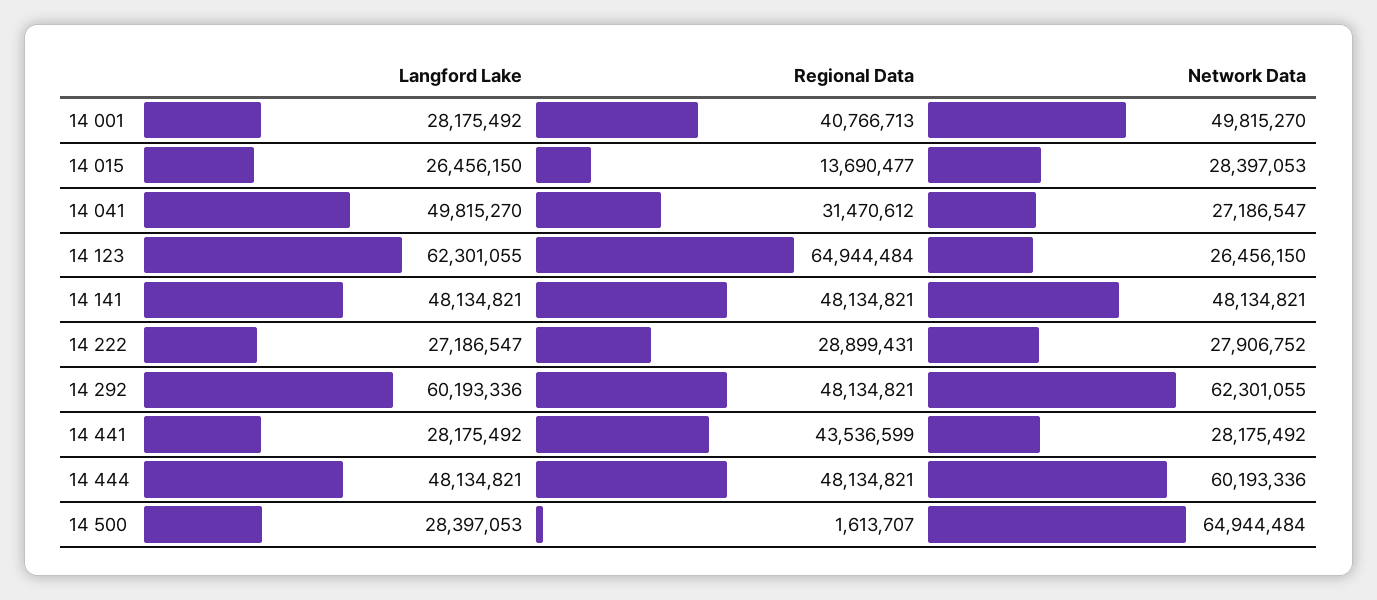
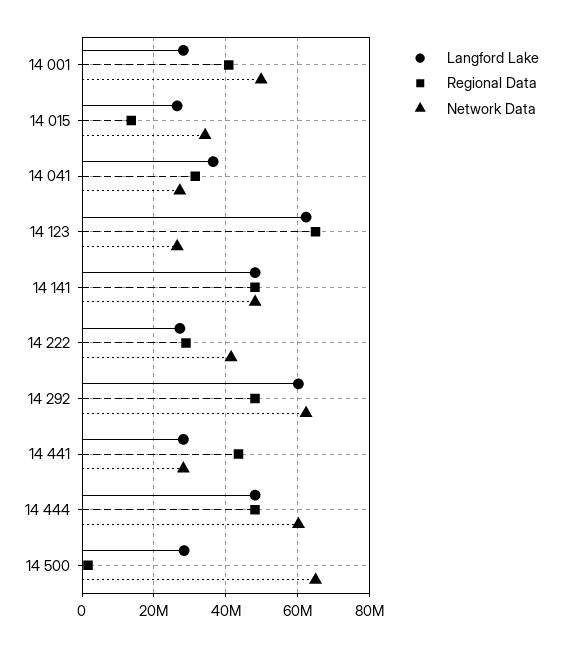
  {
    "Langford Lake": {
      "14 001": 28175492,
      "14 015": 26456150,
-     "14 041": 49815270,
+     "14 041": 36000000,
      "14 123": 62301055,
      "14 141": 48134821,
      "14 222": 27186547,
      "14 292": 60193336,
      "14 441": 28175492,
      "14 444": 48134821,
      "14 500": 28397053
    },
    "Regional Data": {
      "14 001": 40766713,
      "14 015": 13690477,
      "14 041": 31470612,
      "14 123": 64944484,
      "14 141": 48134821,
      "14 222": 28899431,
      "14 292": 48134821,
      "14 441": 43536599,
      "14 444": 48134821,
      "14 500": 1613707
    },
    "Network Data": {
      "14 001": 49815270,
-     "14 015": 28397053,
+     "14 015": 34000000,
      "14 041": 27186547,
      "14 123": 26456150,
      "14 141": 48134821,
-     "14 222": 27906752,
+     "14 222": 42000000,
      "14 292": 62301055,
      "14 441": 28175492,
      "14 444": 60193336,
      "14 500": 64944484
    }
  }

